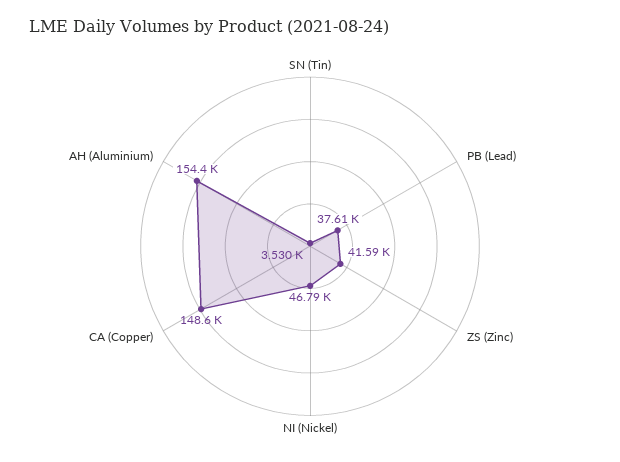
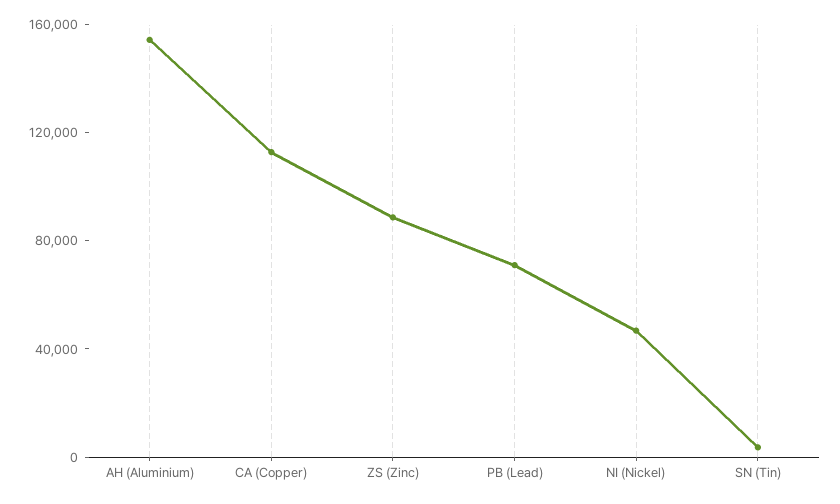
  {
    "SN (Tin)": 3530,
-   "PB (Lead)": 37610,
+   "PB (Lead)": 70000,
-   "ZS (Zinc)": 41590,
+   "ZS (Zinc)": 90000,
    "NI (Nickel)": 46790,
-   "CA (Copper)": 148600,
+   "CA (Copper)": 110000,
    "AH (Aluminium)": 154400
  }

